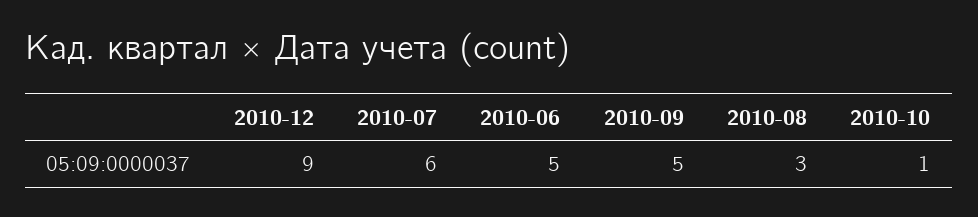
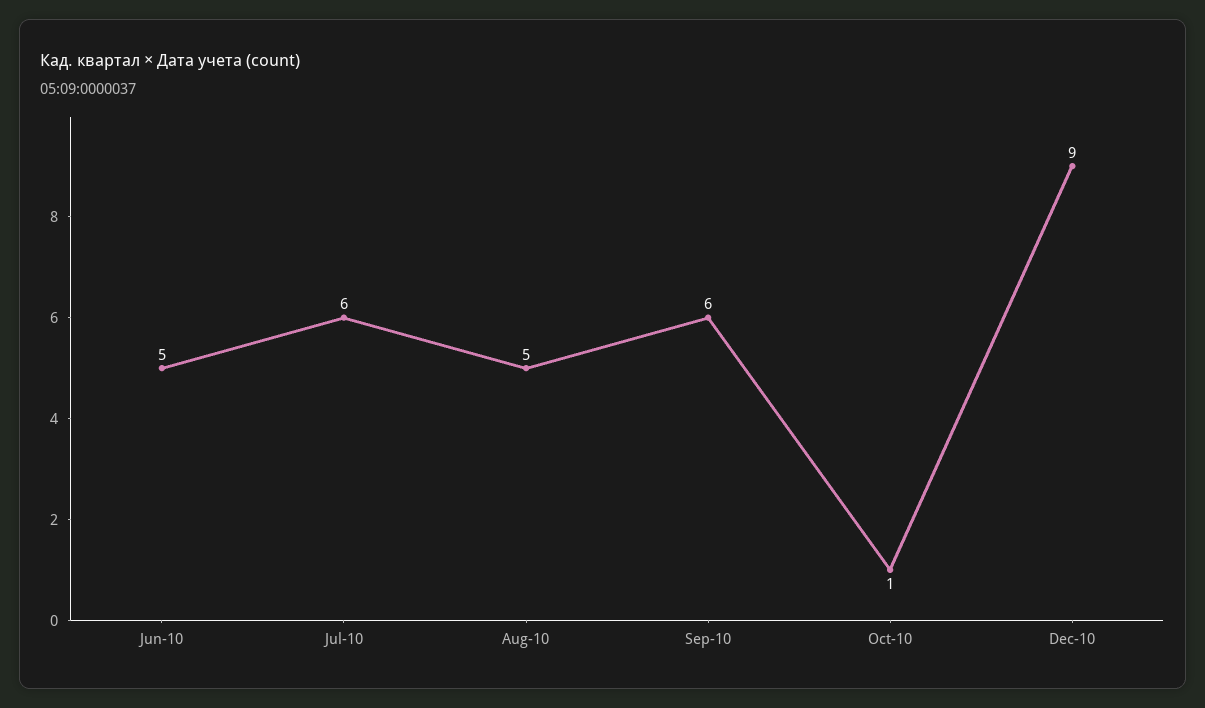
  {
    "2010-12": 9,
    "2010-07": 6,
    "2010-06": 5,
-   "2010-09": 5,
+   "2010-09": 6,
-   "2010-08": 3,
+   "2010-08": 5,
    "2010-10": 1
  }

